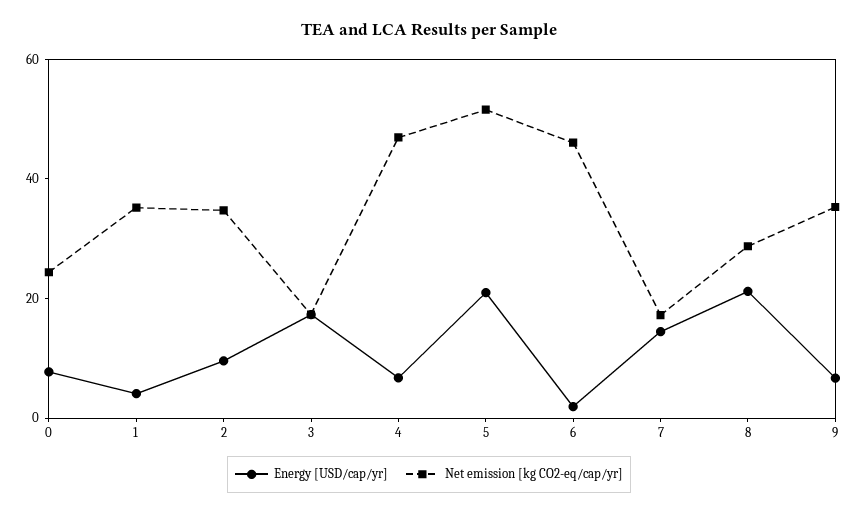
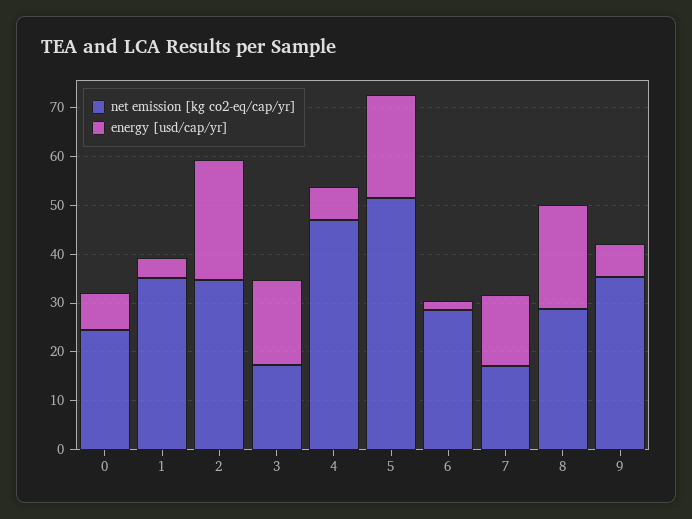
  {
    "Energy [USD/cap/yr]": {
      "0": 8,
      "1": 4,
-     "2": 10,
+     "2": 24,
      "3": 18,
      "4": 6,
      "5": 20,
      "6": 2,
      "7": 14,
      "8": 22,
      "9": 6
    },
    "Net emission [kg CO2-eq/cap/yr]": {
      "0": 24,
      "1": 36,
      "2": 34,
      "3": 18,
      "4": 46,
      "5": 52,
-     "6": 45,
+     "6": 28,
      "7": 18,
      "8": 28,
      "9": 36
    }
  }

